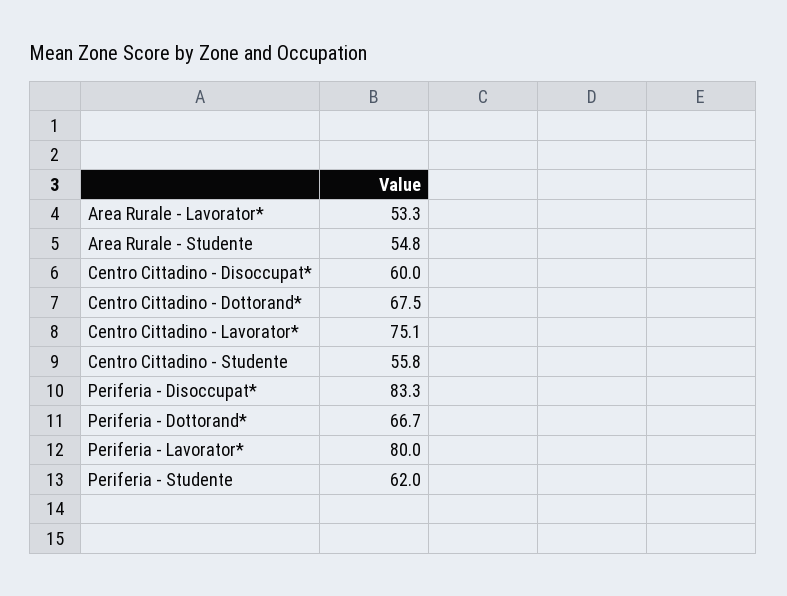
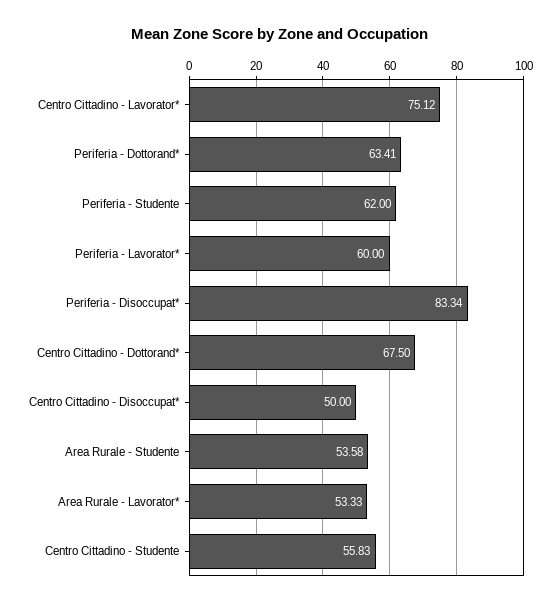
  {
    "Area Rurale - Lavorator*": 53.33,
-   "Area Rurale - Studente": 54.8,
+   "Area Rurale - Studente": 53.58,
-   "Centro Cittadino - Disoccupat*": 60,
+   "Centro Cittadino - Disoccupat*": 50,
    "Centro Cittadino - Dottorand*": 67.5,
    "Centro Cittadino - Lavorator*": 75.12,
    "Centro Cittadino - Studente": 55.83,
    "Periferia - Disoccupat*": 83.34,
-   "Periferia - Dottorand*": 66.7,
+   "Periferia - Dottorand*": 63.41,
-   "Periferia - Lavorator*": 80,
+   "Periferia - Lavorator*": 60,
    "Periferia - Studente": 62
  }

